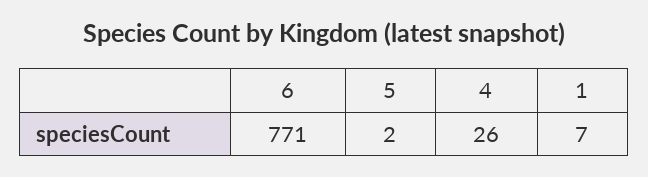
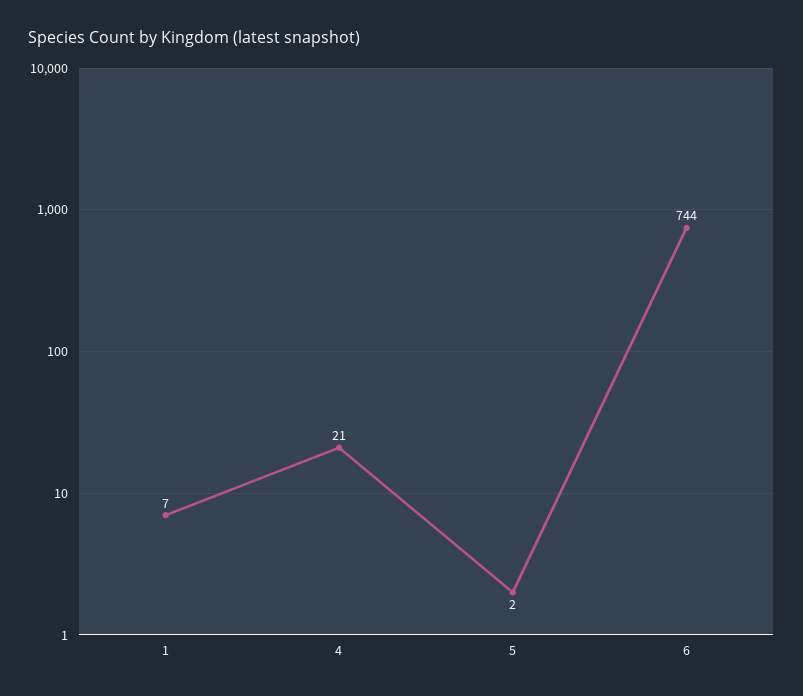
  {
-   "6": 771,
+   "6": 744,
    "5": 2,
-   "4": 26,
+   "4": 21,
    "1": 7
  }

